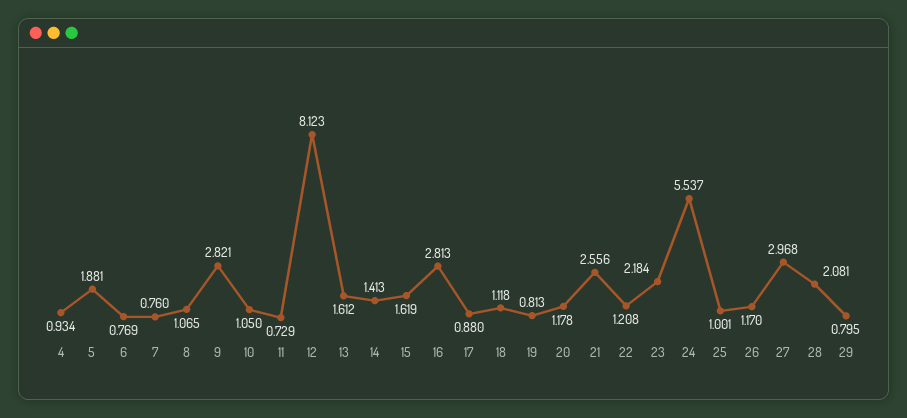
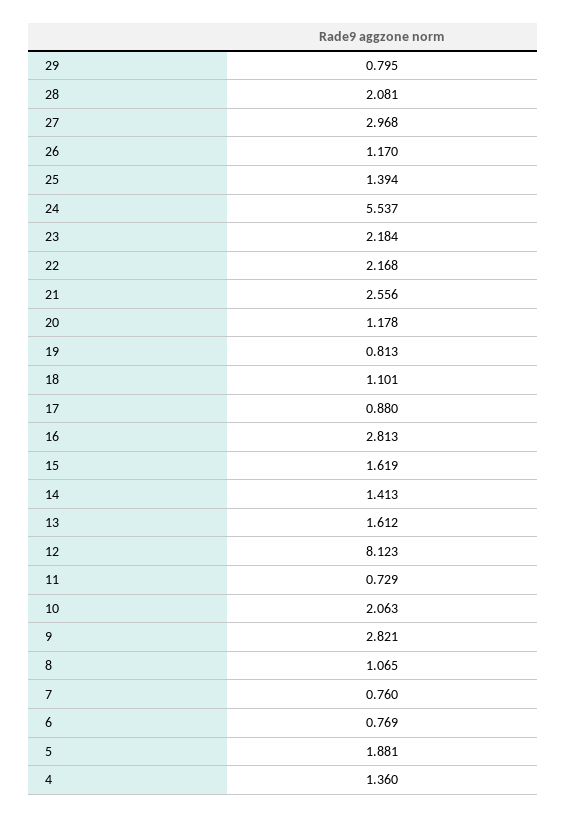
  {
-   "4": 0.934,
+   "4": 1.36,
    "5": 1.881,
    "6": 0.769,
    "7": 0.76,
    "8": 1.065,
    "9": 2.821,
-   "10": 1.05,
+   "10": 2.063,
    "11": 0.729,
    "12": 8.123,
    "13": 1.612,
    "14": 1.413,
    "15": 1.619,
    "16": 2.813,
    "17": 0.88,
-   "18": 1.118,
+   "18": 1.101,
    "19": 0.813,
    "20": 1.178,
    "21": 2.556,
-   "22": 1.208,
+   "22": 2.168,
    "23": 2.184,
    "24": 5.537,
-   "25": 1.001,
+   "25": 1.394,
    "26": 1.17,
    "27": 2.968,
    "28": 2.081,
    "29": 0.795
  }

